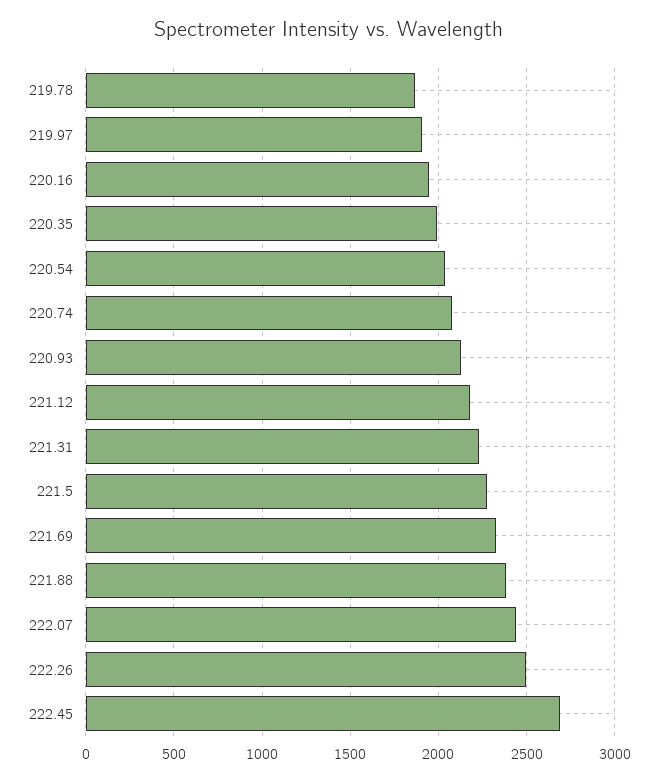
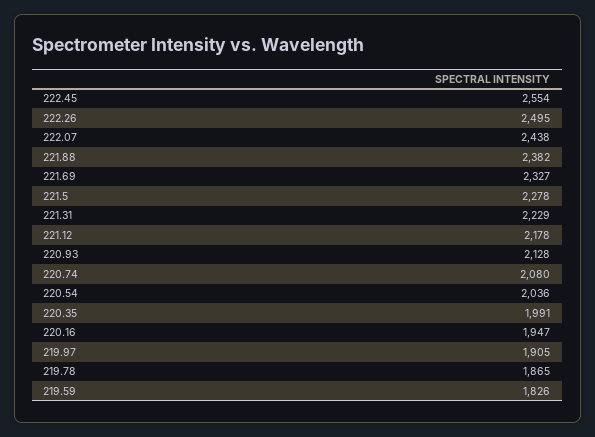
  {
    "219.78": 1865,
    "219.97": 1905,
    "220.16": 1947,
    "220.35": 1991,
    "220.54": 2036,
    "220.74": 2080,
    "220.93": 2128,
    "221.12": 2178,
    "221.31": 2229,
    "221.5": 2278,
    "221.69": 2327,
    "221.88": 2382,
    "222.07": 2438,
    "222.26": 2495,
-   "222.45": 2700
+   "222.45": 2554,
+   "219.59": 1826
  }

